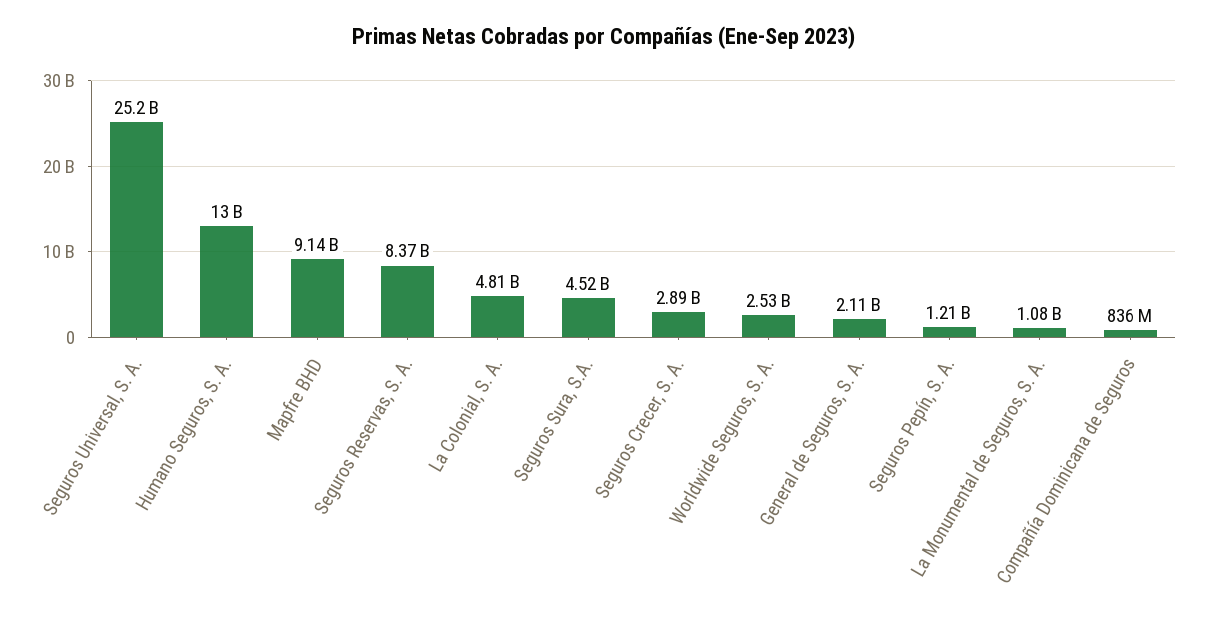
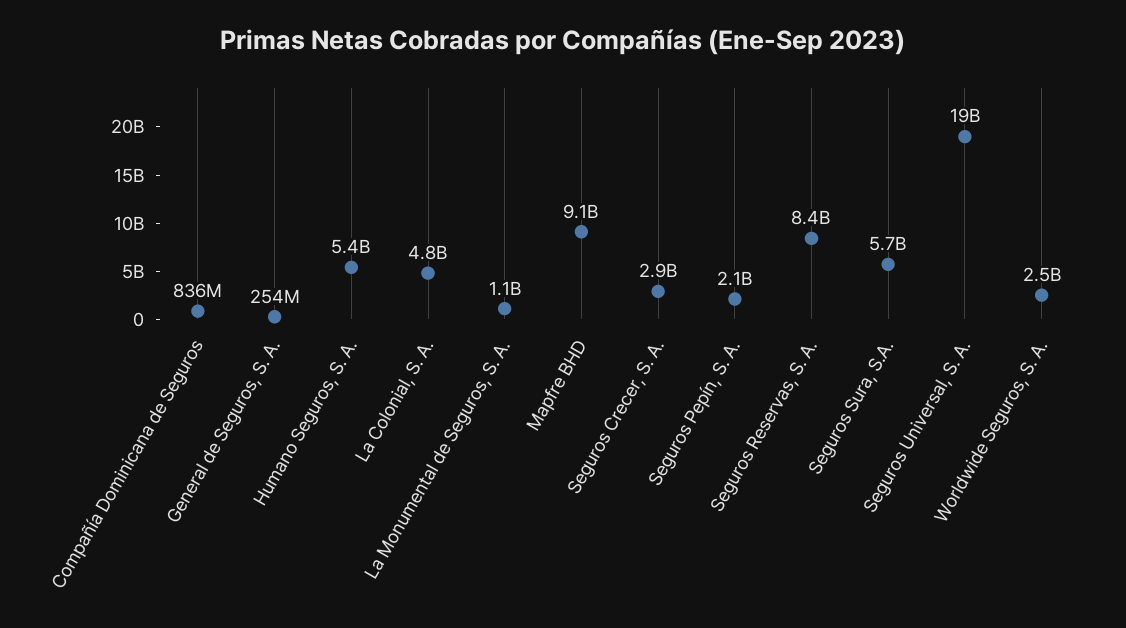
  {
-   "Seguros Universal, S. A.": 25200000000,
+   "Seguros Universal, S. A.": 19000000000,
-   "Humano Seguros, S. A.": 13000000000,
+   "Humano Seguros, S. A.": 5400000000,
    "Mapfre BHD": 9140000000,
    "Seguros Reservas, S. A.": 8370000000,
    "La Colonial, S. A.": 4810000000,
-   "Seguros Sura, S.A.": 4520000000,
+   "Seguros Sura, S.A.": 5700000000,
    "Seguros Crecer, S. A.": 2890000000,
    "Worldwide Seguros, S. A.": 2530000000,
-   "General de Seguros, S. A.": 2110000000,
+   "General de Seguros, S. A.": 254000000,
-   "Seguros Pepín, S. A.": 1210000000,
+   "Seguros Pepín, S. A.": 2100000000,
    "La Monumental de Seguros, S. A.": 1080000000,
    "Compañía Dominicana de Seguros": 836000000
  }

